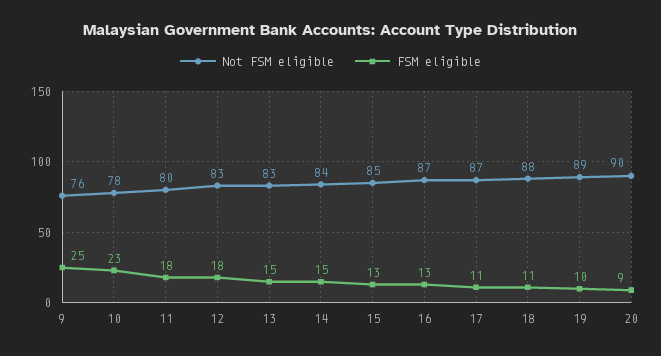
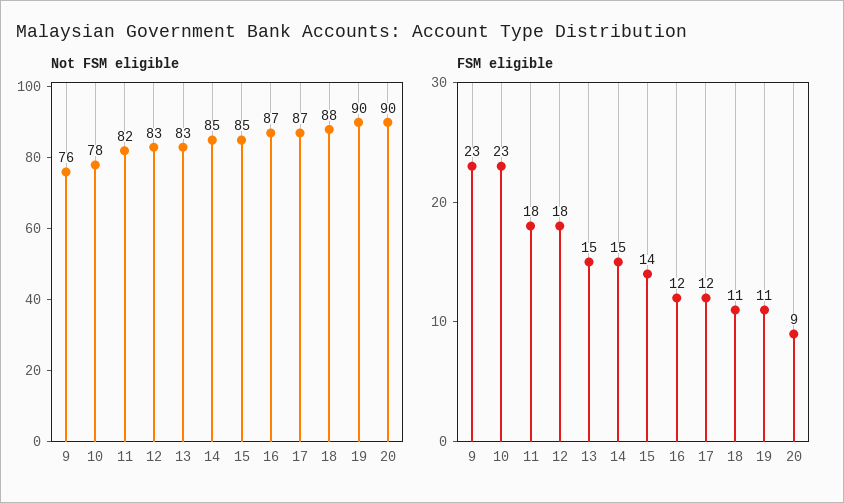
  {
    "Not FSM eligible": {
      "9": 76,
      "10": 78,
-     "11": 80,
+     "11": 82,
      "12": 83,
      "13": 83,
-     "14": 84,
+     "14": 85,
      "15": 85,
      "16": 87,
      "17": 87,
      "18": 88,
-     "19": 89,
+     "19": 90,
      "20": 90
    },
    "FSM eligible": {
-     "9": 25,
+     "9": 23,
      "10": 23,
      "11": 18,
      "12": 18,
      "13": 15,
      "14": 15,
-     "15": 13,
+     "15": 14,
-     "16": 13,
+     "16": 12,
-     "17": 11,
+     "17": 12,
      "18": 11,
-     "19": 10,
+     "19": 11,
      "20": 9
    }
  }

